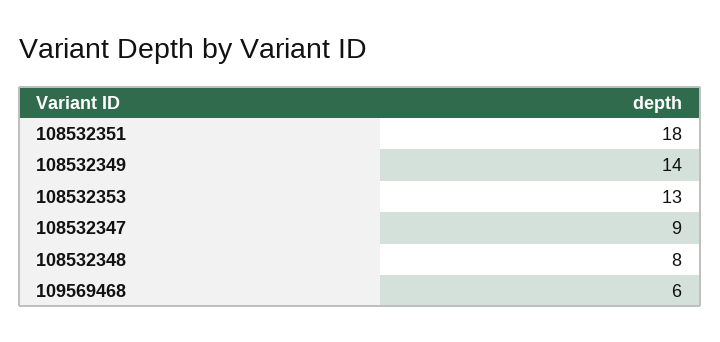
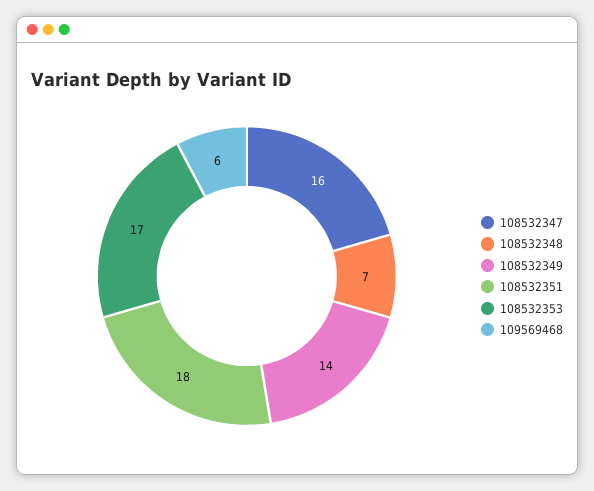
  {
    "108532351": 18,
    "108532349": 14,
-   "108532353": 13,
+   "108532353": 17,
-   "108532347": 9,
+   "108532347": 16,
-   "108532348": 8,
+   "108532348": 7,
    "109569468": 6
  }

